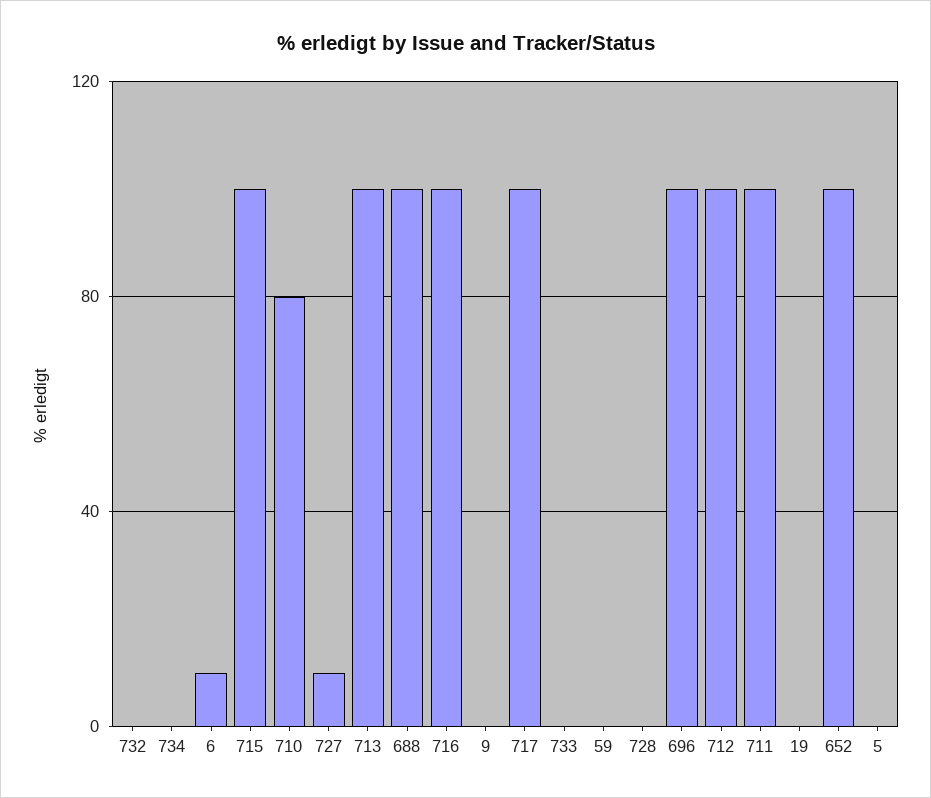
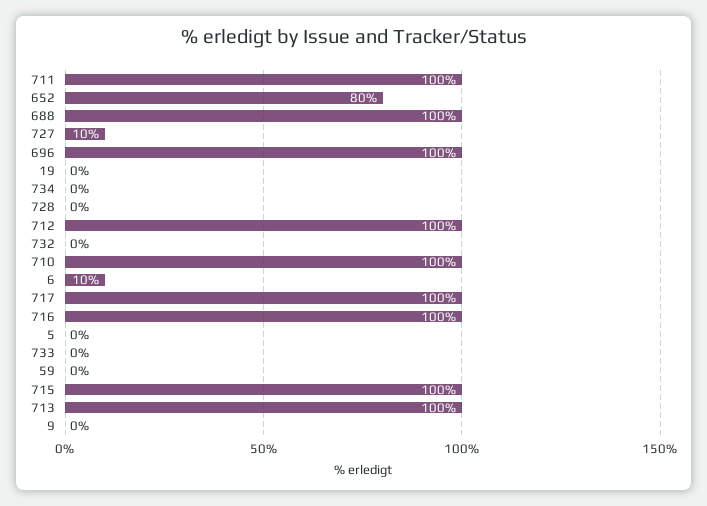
  {
    "732": 0,
    "734": 0,
    "6": 10,
    "715": 100,
-   "710": 80,
+   "710": 100,
    "727": 10,
    "713": 100,
    "688": 100,
    "716": 100,
    "9": 0,
    "717": 100,
    "733": 0,
    "59": 0,
    "728": 0,
    "696": 100,
    "712": 100,
    "711": 100,
    "19": 0,
-   "652": 100,
+   "652": 80,
    "5": 0
  }

